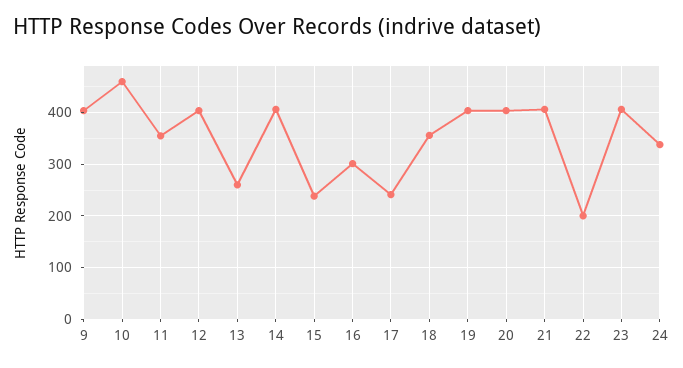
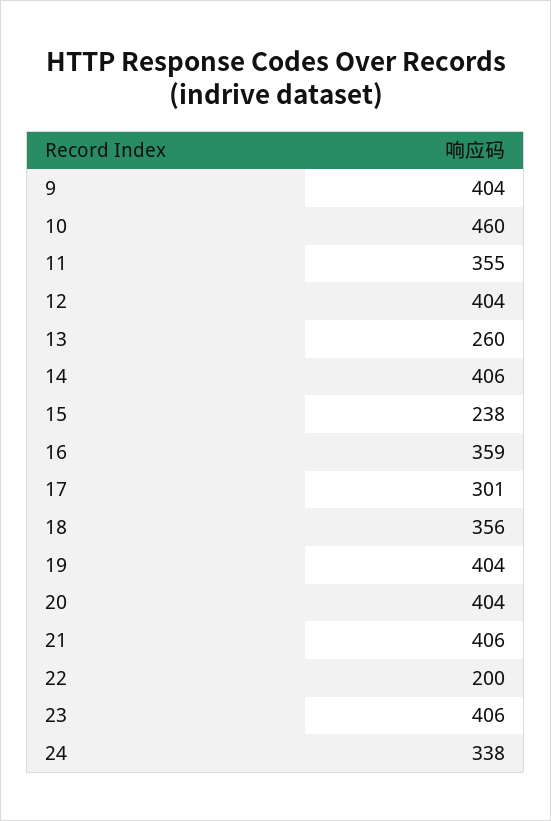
  {
    "9": 404,
    "10": 460,
    "11": 355,
    "12": 404,
    "13": 260,
    "14": 406,
    "15": 238,
-   "16": 300,
+   "16": 359,
-   "17": 240,
+   "17": 301,
    "18": 356,
    "19": 404,
    "20": 404,
    "21": 406,
    "22": 200,
    "23": 406,
    "24": 338
  }

